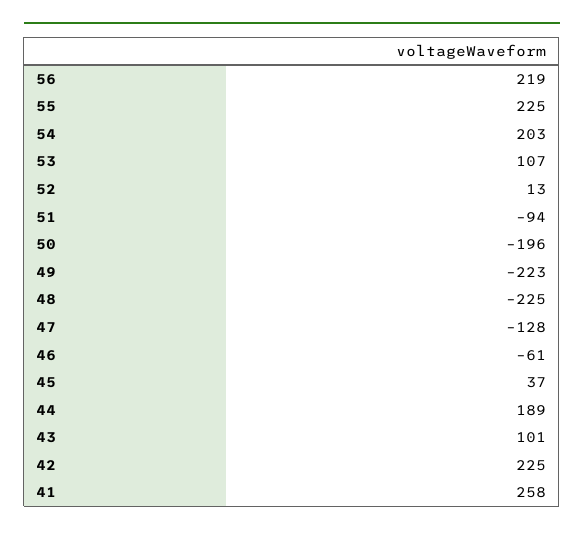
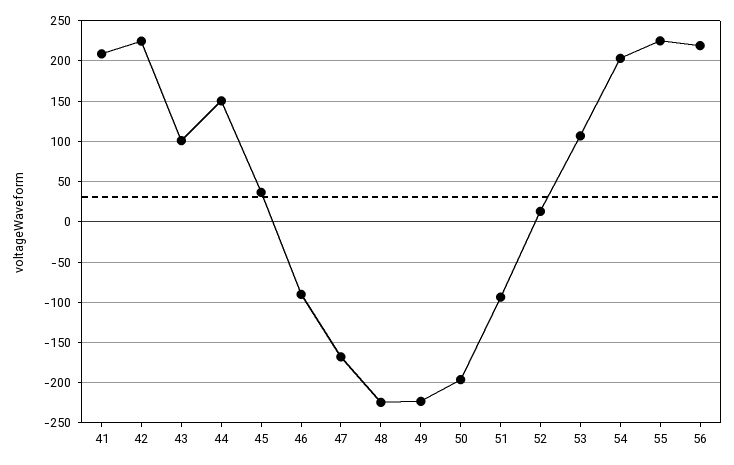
  {
    "56": 219,
    "55": 225,
    "54": 203,
    "53": 107,
    "52": 13,
    "51": -94,
    "50": -196,
    "49": -223,
    "48": -225,
-   "47": -128,
+   "47": -170,
-   "46": -61,
+   "46": -90,
    "45": 37,
-   "44": 189,
+   "44": 150,
    "43": 101,
    "42": 225,
-   "41": 258
+   "41": 210
  }

